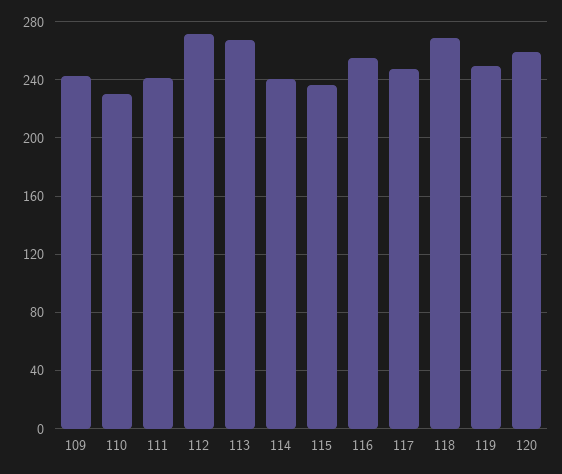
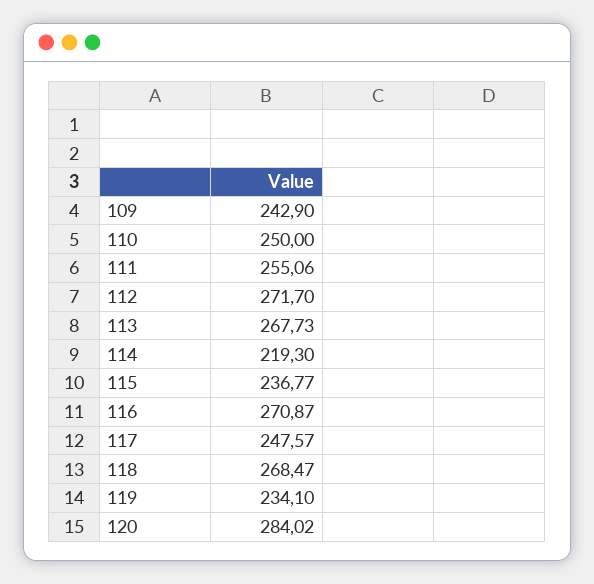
  {
    "109": 242.9,
-   "110": 230,
+   "110": 250,
-   "111": 240,
+   "111": 255.06,
    "112": 271.7,
    "113": 267.73,
-   "114": 240,
+   "114": 219.3,
    "115": 236.77,
-   "116": 255,
+   "116": 270.87,
    "117": 247.57,
    "118": 268.47,
-   "119": 250,
+   "119": 234.1,
-   "120": 260
+   "120": 284.02
  }

